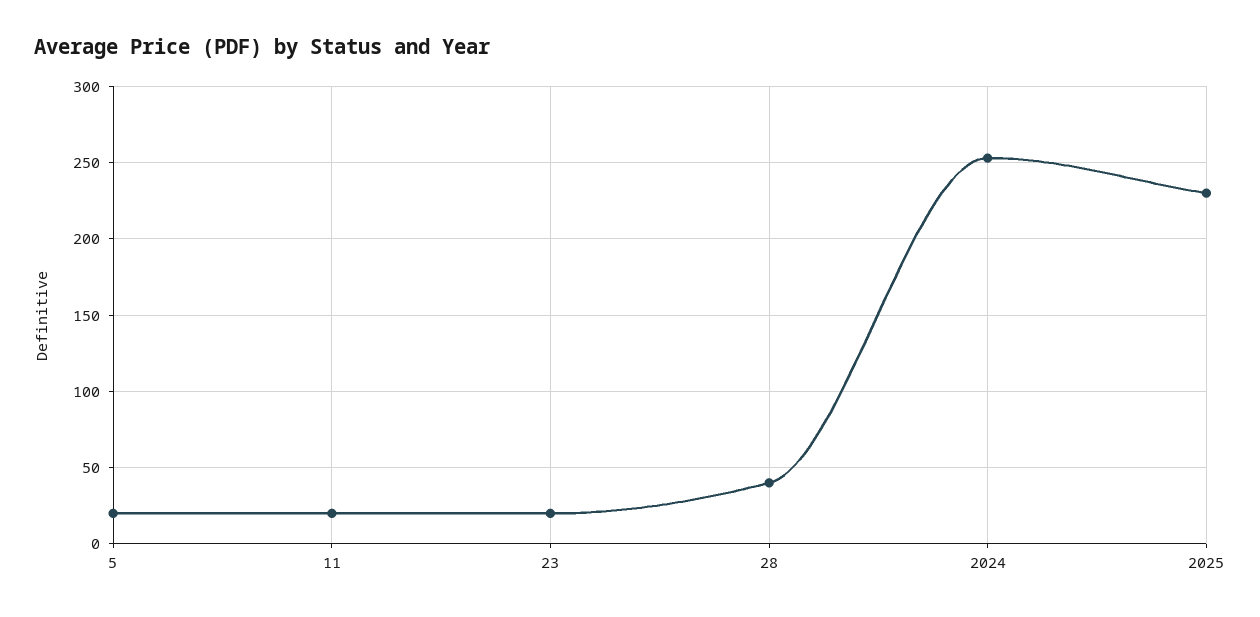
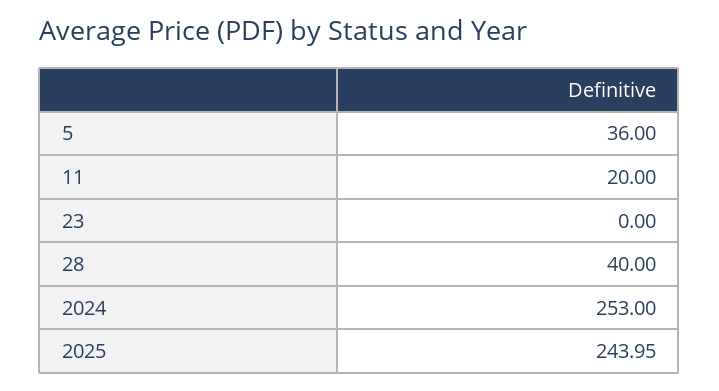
  {
-   "5": 20,
+   "5": 36,
    "11": 20,
-   "23": 20,
+   "23": 0,
    "28": 40,
    "2024": 253,
-   "2025": 230
+   "2025": 243.95
  }

